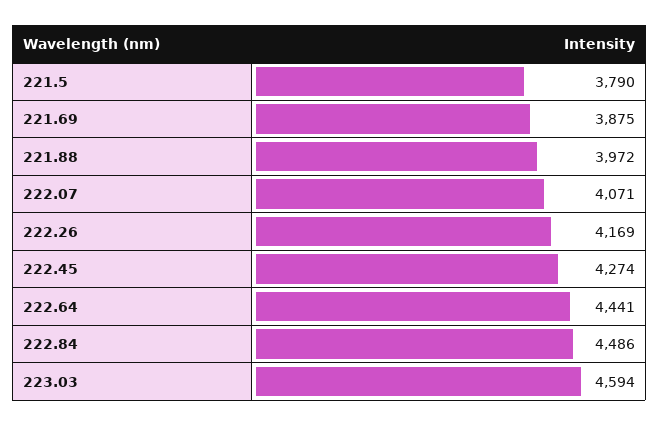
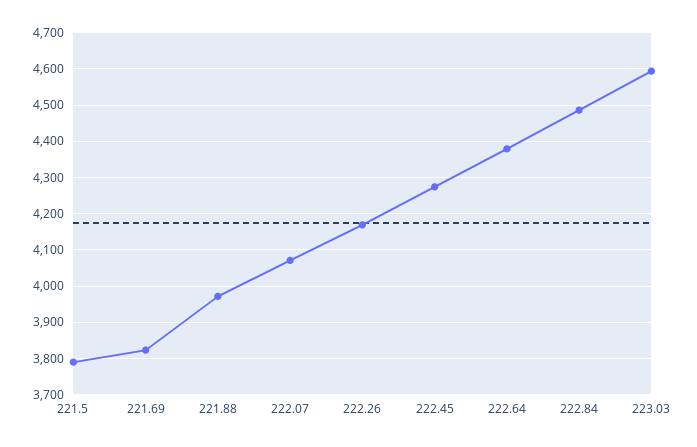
  {
    "221.5": 3790,
-   "221.69": 3875,
+   "221.69": 3820,
    "221.88": 3972,
    "222.07": 4071,
    "222.26": 4169,
    "222.45": 4274,
-   "222.64": 4441,
+   "222.64": 4380,
    "222.84": 4486,
    "223.03": 4594
  }

